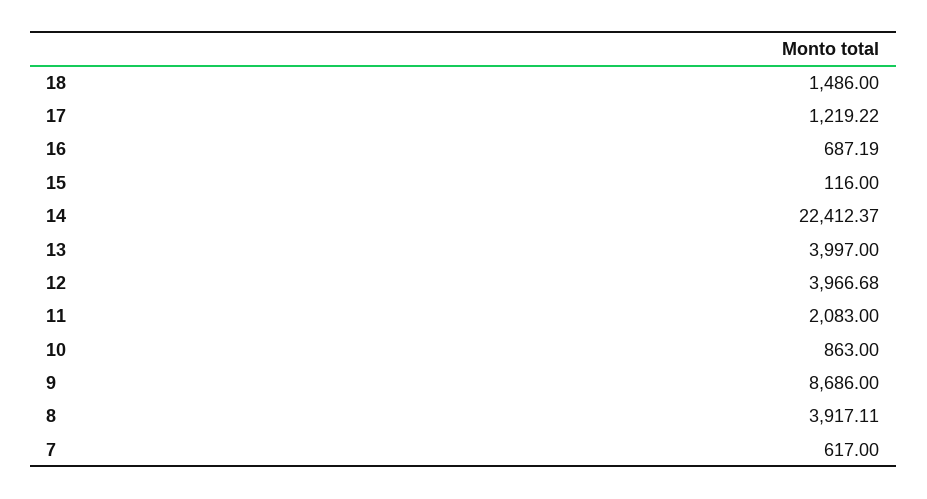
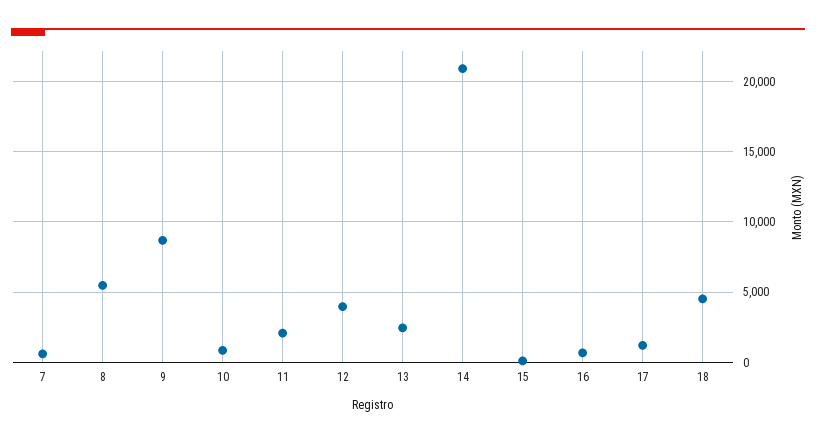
  {
-   "18": 1486,
+   "18": 4500,
    "17": 1219.22,
    "16": 687.19,
    "15": 116,
-   "14": 22412.37,
+   "14": 21000,
-   "13": 3997,
+   "13": 2500,
    "12": 3966.68,
    "11": 2083,
    "10": 863,
    "9": 8686,
-   "8": 3917.11,
+   "8": 5500,
    "7": 617
  }

